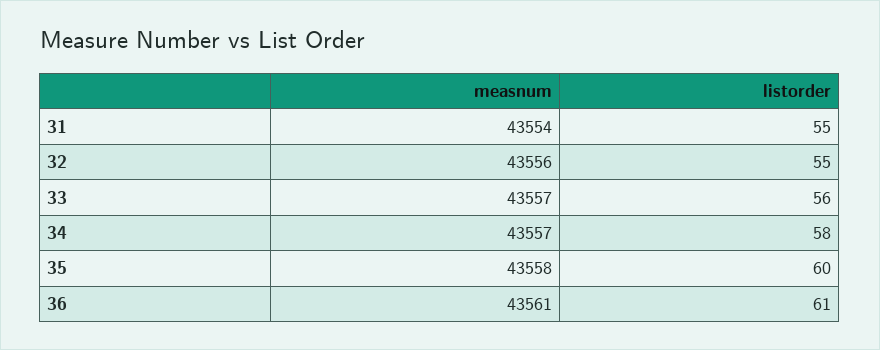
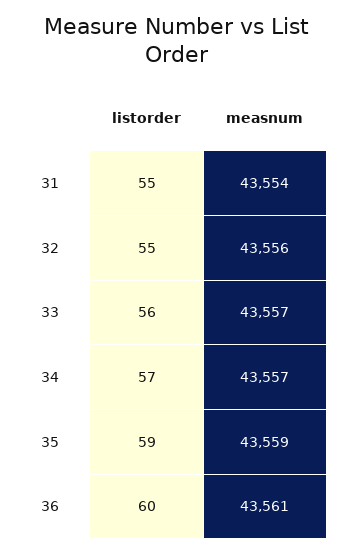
  {
    "measnum": {
      "31": 43554,
      "32": 43556,
      "33": 43557,
      "34": 43557,
-     "35": 43558,
+     "35": 43559,
      "36": 43561
    },
    "listorder": {
      "31": 55,
      "32": 55,
      "33": 56,
-     "34": 58,
+     "34": 57,
-     "35": 60,
+     "35": 59,
-     "36": 61
+     "36": 60
    }
  }

